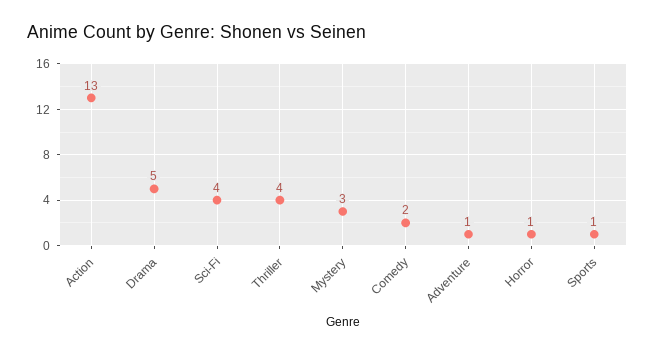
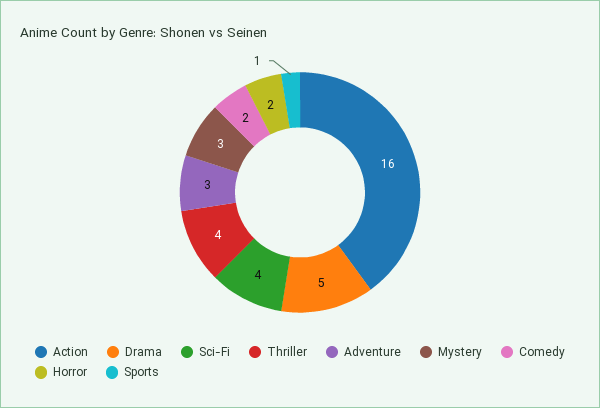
  {
-   "Action": 13,
+   "Action": 16,
    "Drama": 5,
    "Sci-Fi": 4,
    "Thriller": 4,
    "Mystery": 3,
    "Comedy": 2,
-   "Adventure": 1,
+   "Adventure": 3,
-   "Horror": 1,
+   "Horror": 2,
    "Sports": 1
  }

